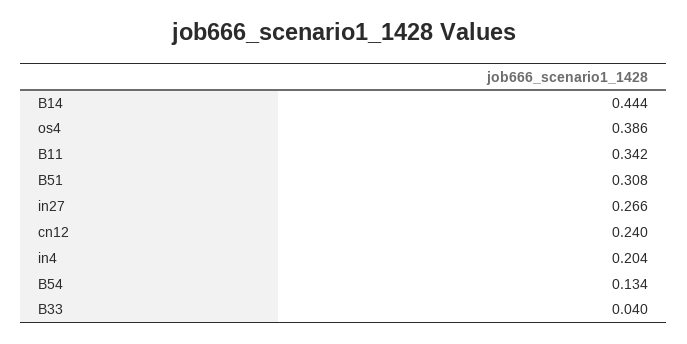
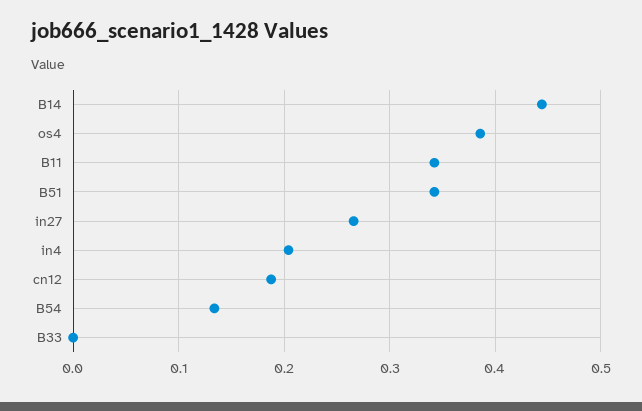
  {
    "B14": 0.444,
    "os4": 0.386,
    "B11": 0.342,
-   "B51": 0.308,
+   "B51": 0.34,
    "in27": 0.266,
-   "cn12": 0.24,
+   "cn12": 0.19,
    "in4": 0.204,
    "B54": 0.134,
-   "B33": 0.04
+   "B33": 0
  }

